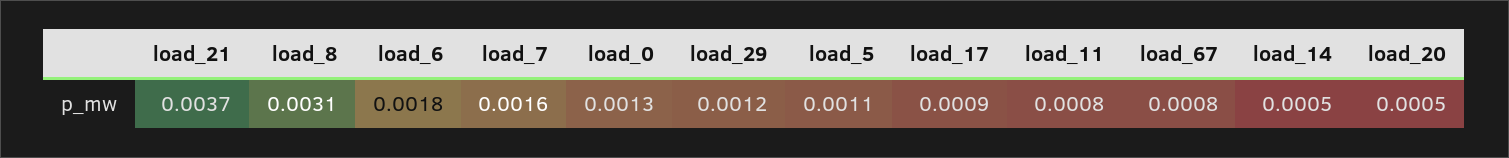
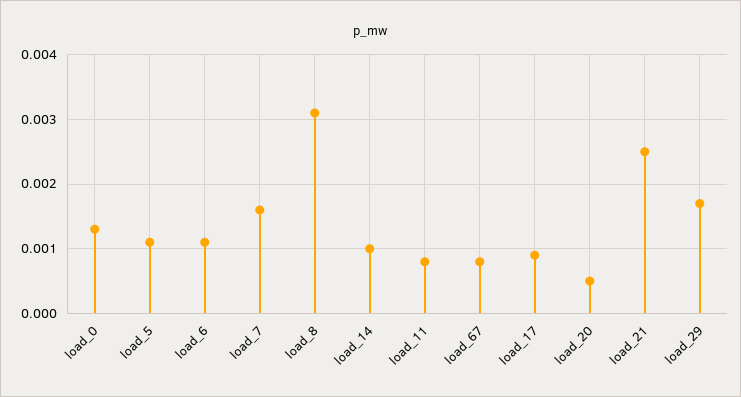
  {
-   "load_21": 0.0037,
+   "load_21": 0.0025,
    "load_8": 0.0031,
-   "load_6": 0.0018,
+   "load_6": 0.0011,
    "load_7": 0.0016,
    "load_0": 0.0013,
-   "load_29": 0.0012,
+   "load_29": 0.0017,
    "load_5": 0.0011,
    "load_17": 0.0009,
    "load_11": 0.0008,
    "load_67": 0.0008,
-   "load_14": 0.0005,
+   "load_14": 0.001,
    "load_20": 0.0005
  }

